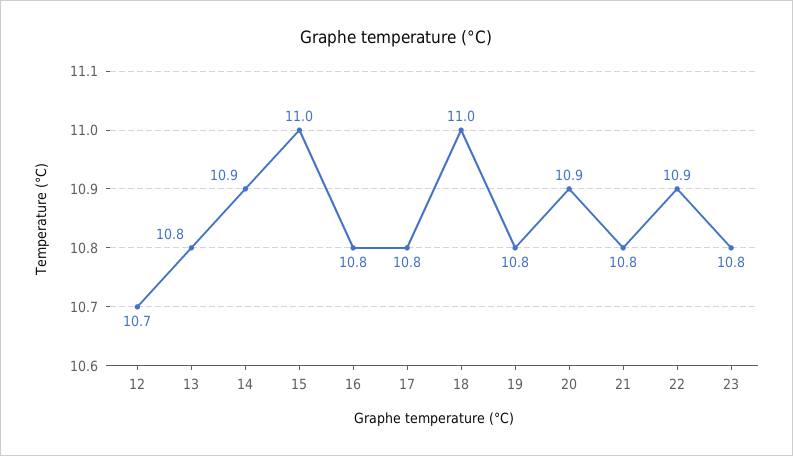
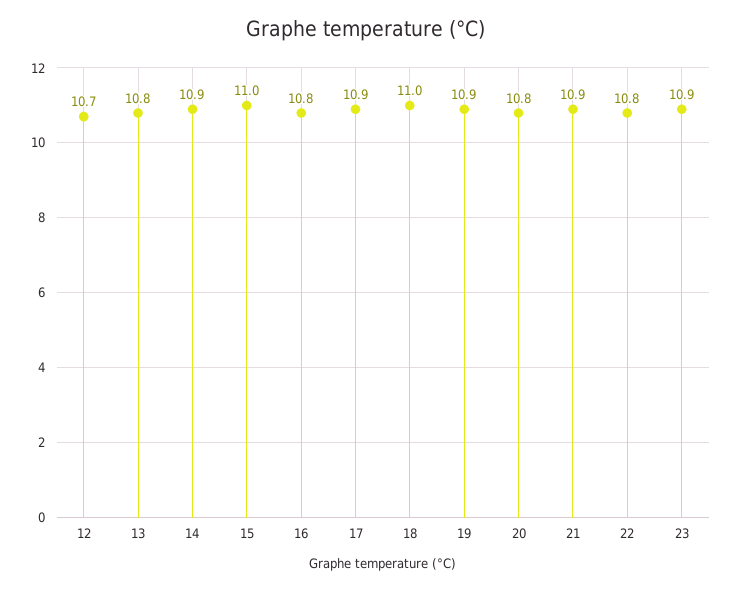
  {
    "12": 10.7,
    "13": 10.8,
    "14": 10.9,
    "15": 11,
    "16": 10.8,
-   "17": 10.8,
+   "17": 10.9,
    "18": 11,
-   "19": 10.8,
+   "19": 10.9,
-   "20": 10.9,
+   "20": 10.8,
-   "21": 10.8,
+   "21": 10.9,
-   "22": 10.9,
+   "22": 10.8,
-   "23": 10.8
+   "23": 10.9
  }

